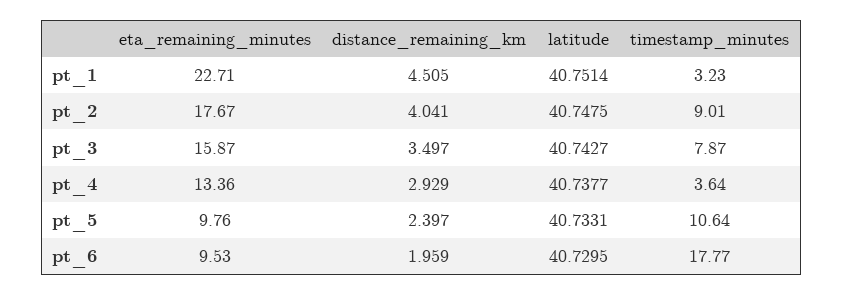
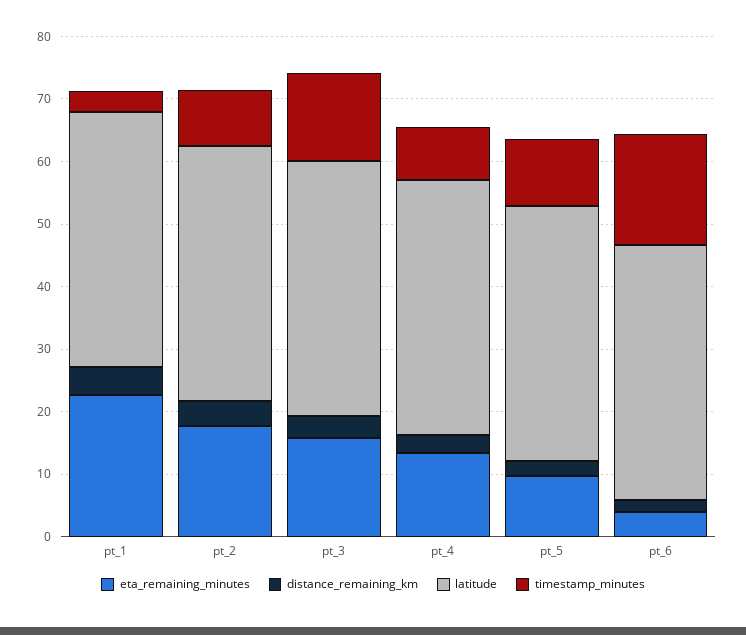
  {
    "eta_remaining_minutes": {
      "pt_1": 22.71,
      "pt_2": 17.67,
      "pt_3": 15.87,
      "pt_4": 13.36,
      "pt_5": 9.76,
-     "pt_6": 9.53
+     "pt_6": 4
    },
    "distance_remaining_km": {
      "pt_1": 4.505,
      "pt_2": 4.041,
      "pt_3": 3.497,
      "pt_4": 2.929,
      "pt_5": 2.397,
      "pt_6": 1.959
    },
    "latitude": {
      "pt_1": 40.7514,
      "pt_2": 40.7475,
      "pt_3": 40.7427,
      "pt_4": 40.7377,
      "pt_5": 40.7331,
      "pt_6": 40.7295
    },
    "timestamp_minutes": {
      "pt_1": 3.23,
      "pt_2": 9.01,
-     "pt_3": 7.87,
+     "pt_3": 14,
-     "pt_4": 3.64,
+     "pt_4": 8,
      "pt_5": 10.64,
      "pt_6": 17.77
    }
  }

